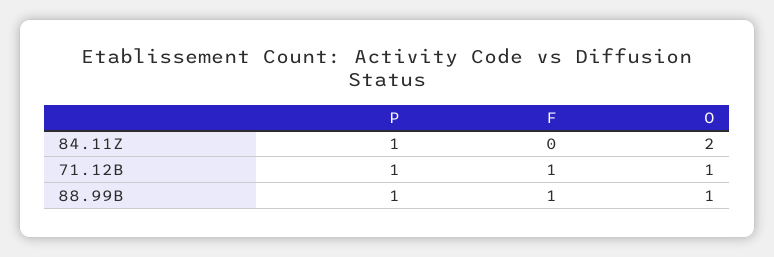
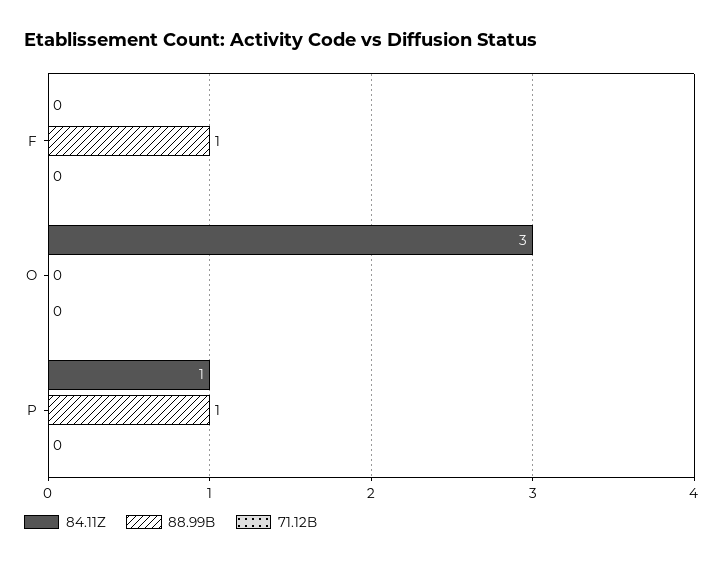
  {
    "84.11Z": {
      "P": 1,
      "F": 0,
-     "O": 2
+     "O": 3
    },
    "71.12B": {
-     "P": 1,
+     "P": 0,
-     "F": 1,
+     "F": 0,
-     "O": 1
+     "O": 0
    },
    "88.99B": {
      "P": 1,
      "F": 1,
-     "O": 1
+     "O": 0
    }
  }

